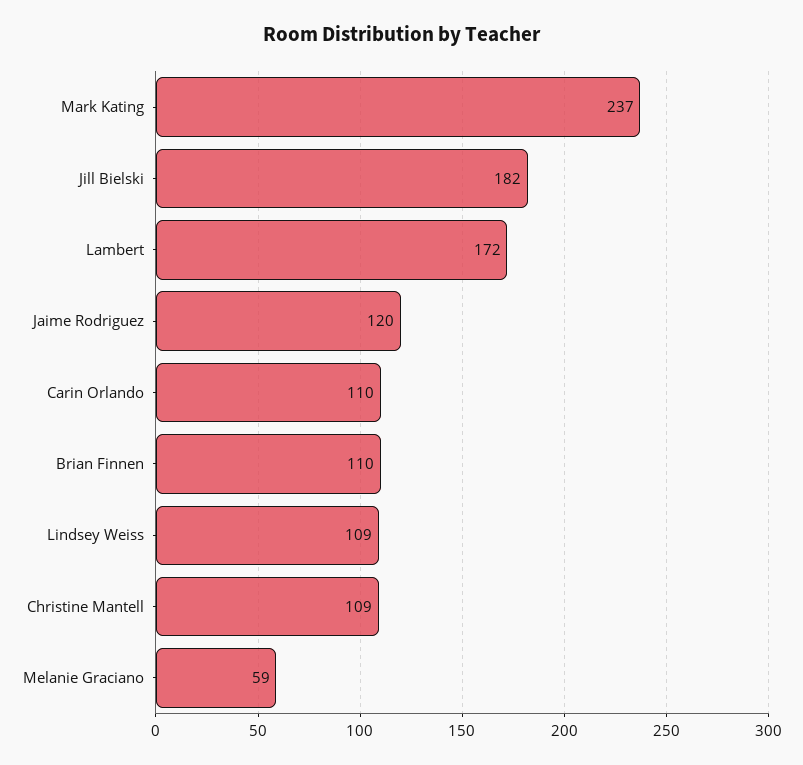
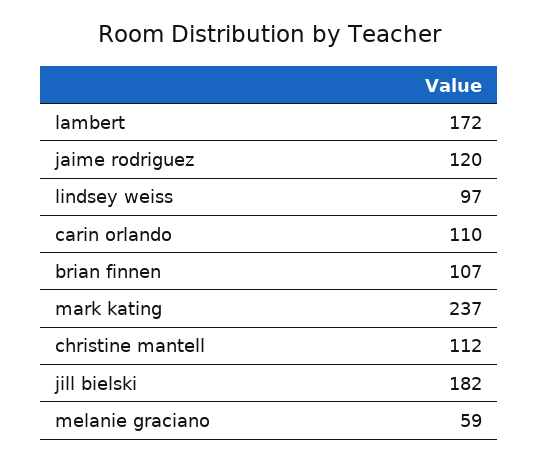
  {
    "Mark Kating": 237,
    "Jill Bielski": 182,
    "Lambert": 172,
    "Jaime Rodriguez": 120,
    "Carin Orlando": 110,
-   "Brian Finnen": 110,
+   "Brian Finnen": 107,
-   "Lindsey Weiss": 109,
+   "Lindsey Weiss": 97,
-   "Christine Mantell": 109,
+   "Christine Mantell": 112,
    "Melanie Graciano": 59
  }

